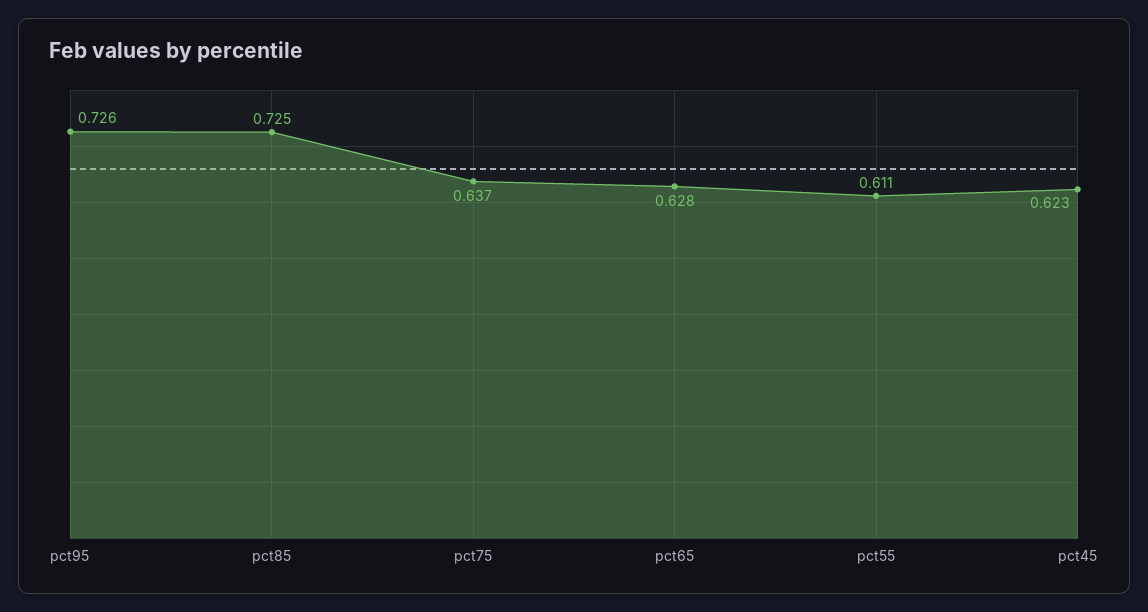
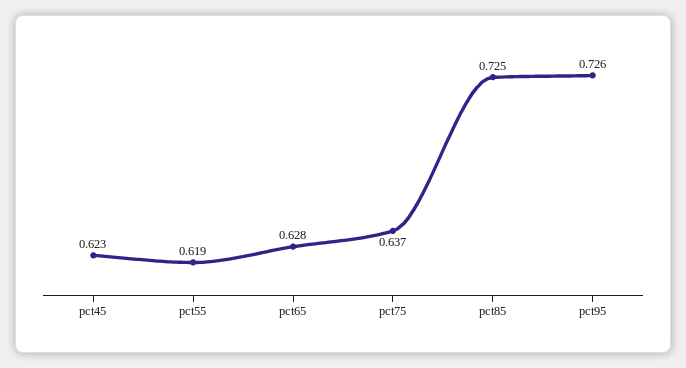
  {
    "pct95": 0.726,
    "pct85": 0.725,
    "pct75": 0.637,
    "pct65": 0.628,
-   "pct55": 0.611,
+   "pct55": 0.619,
    "pct45": 0.623
  }

